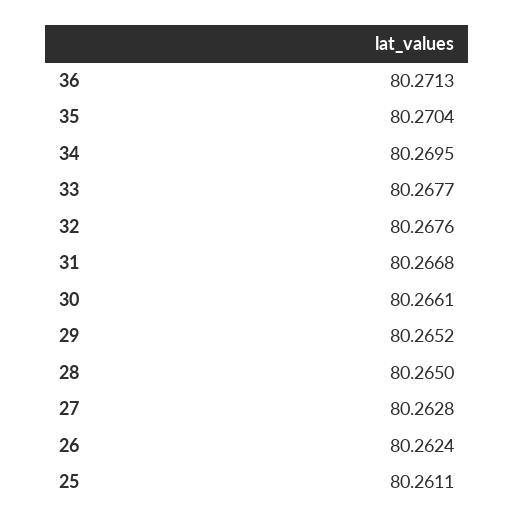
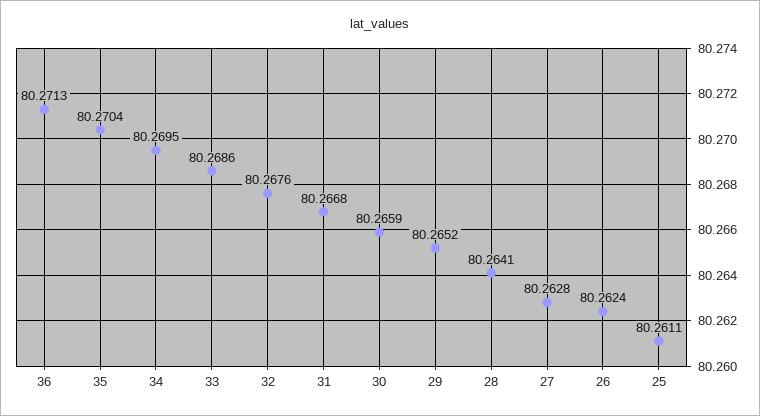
  {
    "36": 80.2713,
    "35": 80.2704,
    "34": 80.2695,
-   "33": 80.2677,
+   "33": 80.2686,
    "32": 80.2676,
    "31": 80.2668,
-   "30": 80.2661,
+   "30": 80.2659,
    "29": 80.2652,
-   "28": 80.265,
+   "28": 80.2641,
    "27": 80.2628,
    "26": 80.2624,
    "25": 80.2611
  }

